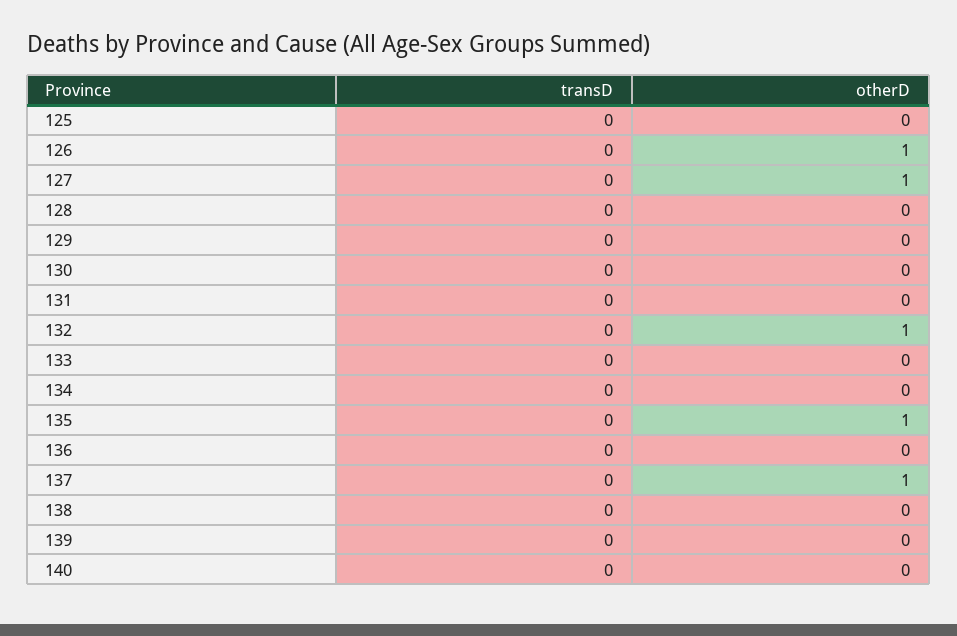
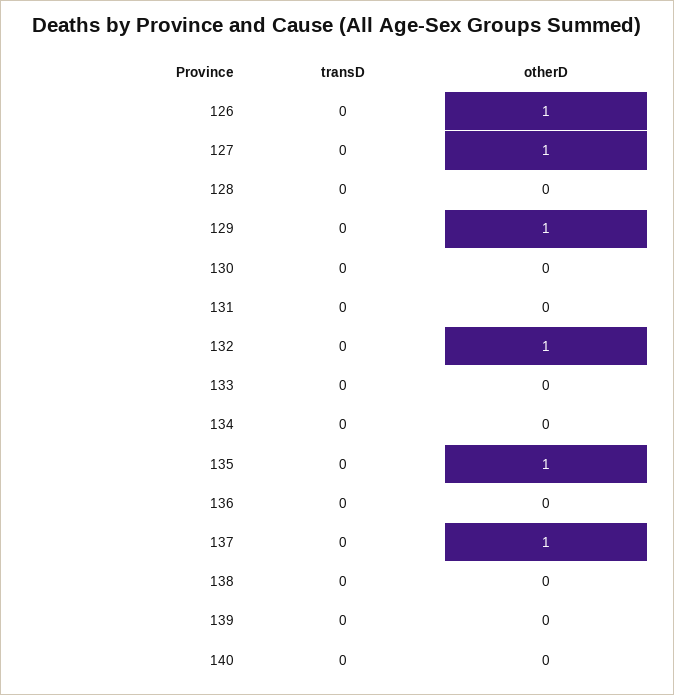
  {
    "transD": {
-     "125": 0,
      "126": 0,
      "127": 0,
      "128": 0,
      "129": 0,
      "130": 0,
      "131": 0,
      "132": 0,
      "133": 0,
      "134": 0,
      "135": 0,
      "136": 0,
      "137": 0,
      "138": 0,
      "139": 0,
      "140": 0
    },
    "otherD": {
-     "125": 0,
      "126": 1,
      "127": 1,
      "128": 0,
-     "129": 0,
+     "129": 1,
      "130": 0,
      "131": 0,
      "132": 1,
      "133": 0,
      "134": 0,
      "135": 1,
      "136": 0,
      "137": 1,
      "138": 0,
      "139": 0,
      "140": 0
    }
  }

